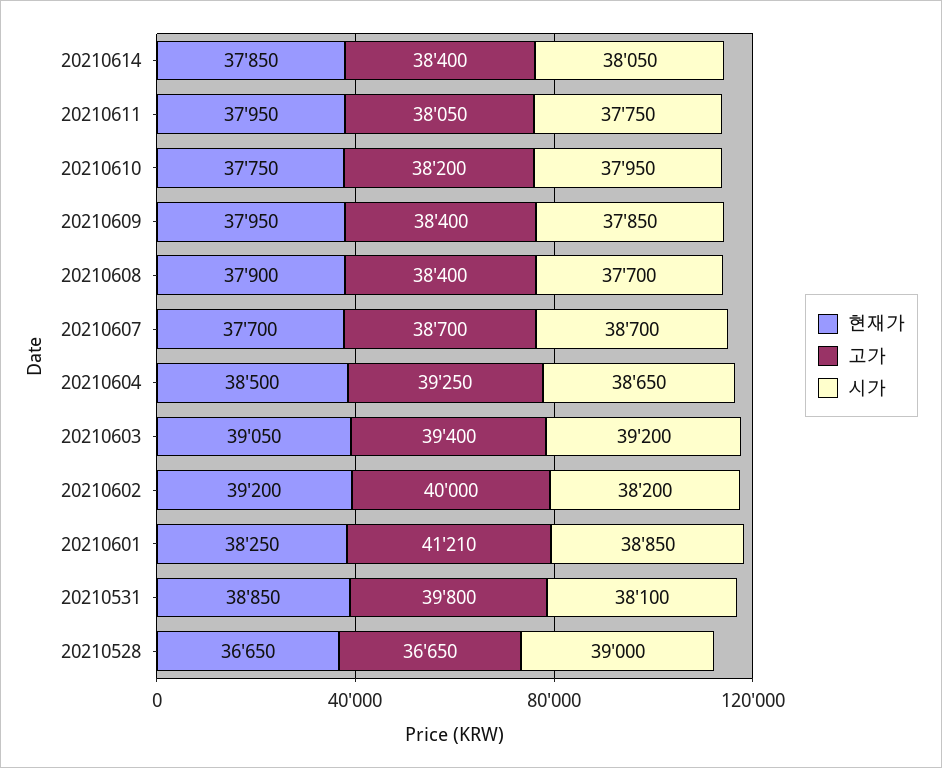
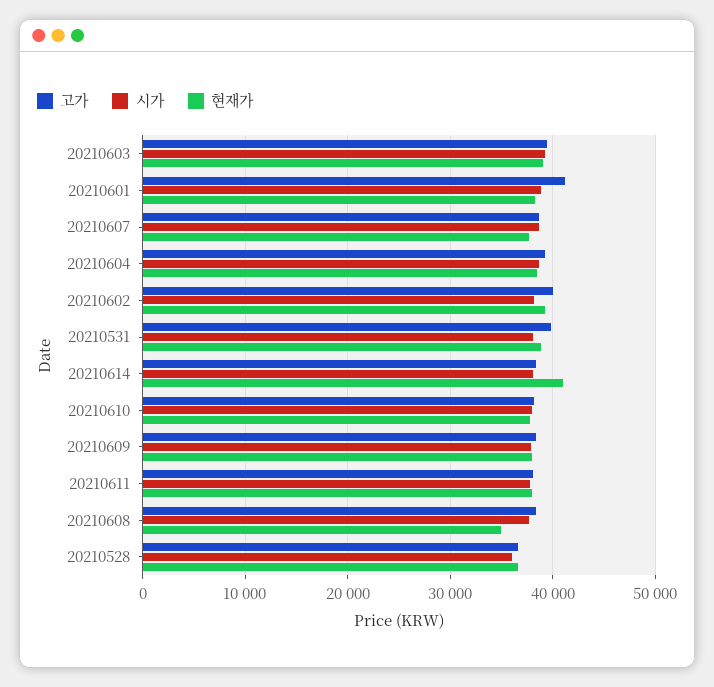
  {
    "현재가": {
-     "20210614": 37850,
+     "20210614": 41000,
      "20210611": 37950,
      "20210610": 37750,
      "20210609": 37950,
-     "20210608": 37900,
+     "20210608": 35000,
      "20210607": 37700,
      "20210604": 38500,
      "20210603": 39050,
      "20210602": 39200,
      "20210601": 38250,
      "20210531": 38850,
      "20210528": 36650
    },
    "고가": {
      "20210614": 38400,
      "20210611": 38050,
      "20210610": 38200,
      "20210609": 38400,
      "20210608": 38400,
      "20210607": 38700,
      "20210604": 39250,
      "20210603": 39400,
      "20210602": 40000,
      "20210601": 41210,
      "20210531": 39800,
      "20210528": 36650
    },
    "시가": {
      "20210614": 38050,
      "20210611": 37750,
      "20210610": 37950,
      "20210609": 37850,
      "20210608": 37700,
      "20210607": 38700,
      "20210604": 38650,
      "20210603": 39200,
      "20210602": 38200,
      "20210601": 38850,
      "20210531": 38100,
-     "20210528": 39000
+     "20210528": 36000
    }
  }

